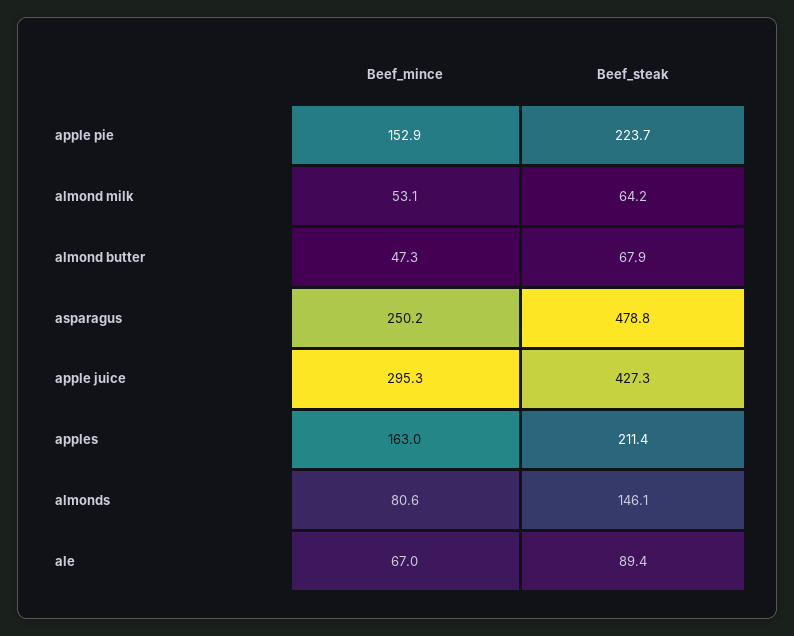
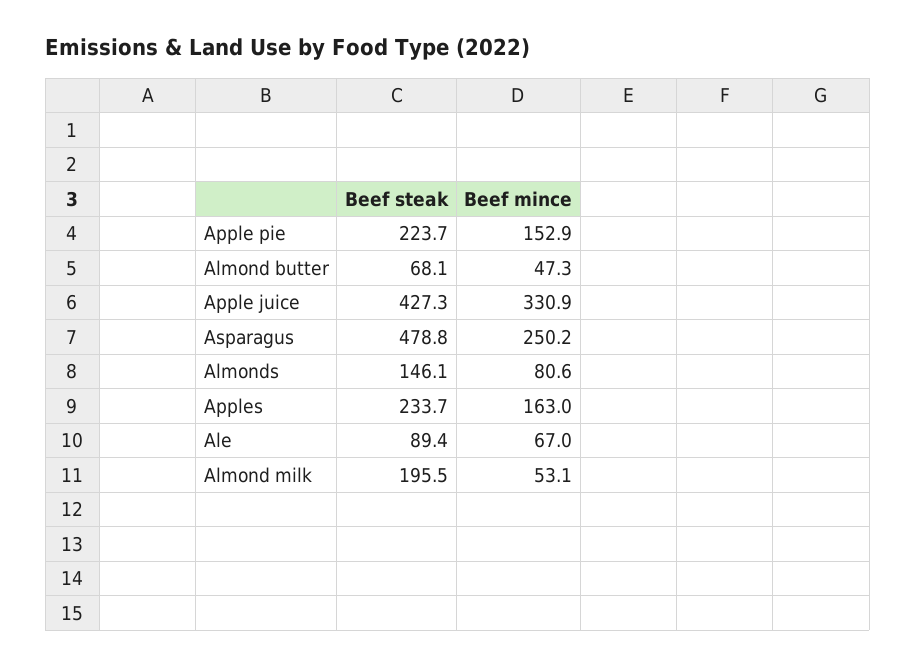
  {
    "Beef_mince": {
      "apple pie": 152.9,
      "almond milk": 53.1,
      "almond butter": 47.3,
      "asparagus": 250.2,
-     "apple juice": 295.3,
+     "apple juice": 330.9,
      "apples": 163,
      "almonds": 80.6,
      "ale": 67
    },
    "Beef_steak": {
      "apple pie": 223.7,
-     "almond milk": 64.2,
+     "almond milk": 195.5,
-     "almond butter": 67.9,
+     "almond butter": 68.1,
      "asparagus": 478.8,
      "apple juice": 427.3,
-     "apples": 211.4,
+     "apples": 233.7,
      "almonds": 146.1,
      "ale": 89.4
    }
  }

